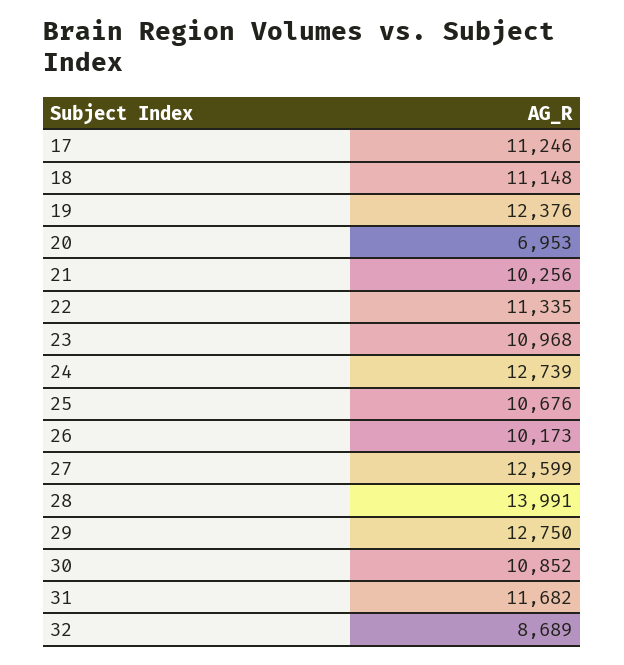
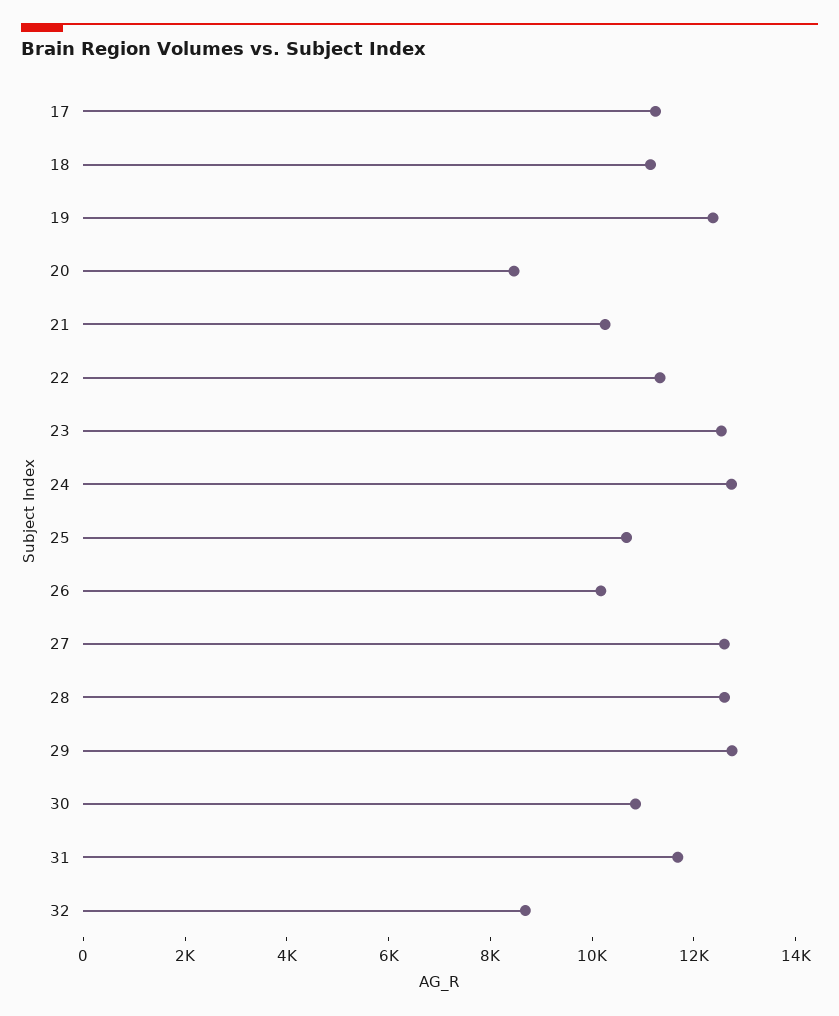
  {
    "17": 11246,
    "18": 11148,
    "19": 12376,
-   "20": 6953,
+   "20": 8500,
    "21": 10256,
    "22": 11335,
-   "23": 10968,
+   "23": 12500,
    "24": 12739,
    "25": 10676,
    "26": 10173,
    "27": 12599,
-   "28": 13991,
+   "28": 12500,
    "29": 12750,
    "30": 10852,
    "31": 11682,
    "32": 8689
  }

